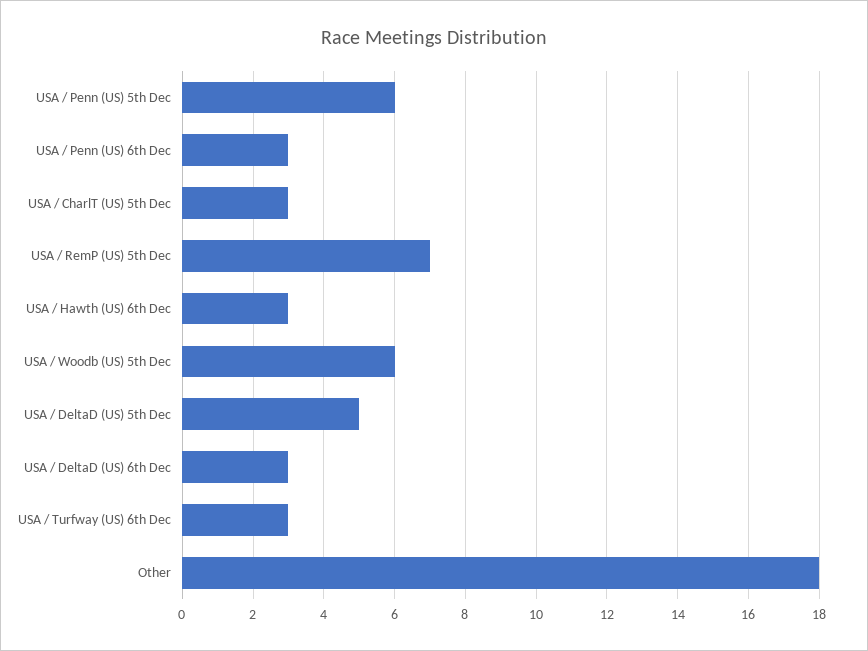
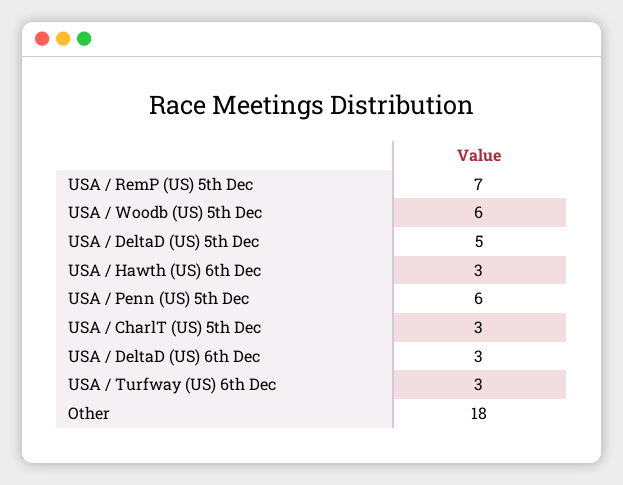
  {
    "USA / Penn (US) 5th Dec": 6,
-   "USA / Penn (US) 6th Dec": 3,
    "USA / CharlT (US) 5th Dec": 3,
    "USA / RemP (US) 5th Dec": 7,
    "USA / Hawth (US) 6th Dec": 3,
    "USA / Woodb (US) 5th Dec": 6,
    "USA / DeltaD (US) 5th Dec": 5,
    "USA / DeltaD (US) 6th Dec": 3,
    "USA / Turfway (US) 6th Dec": 3,
    "Other": 18
  }

